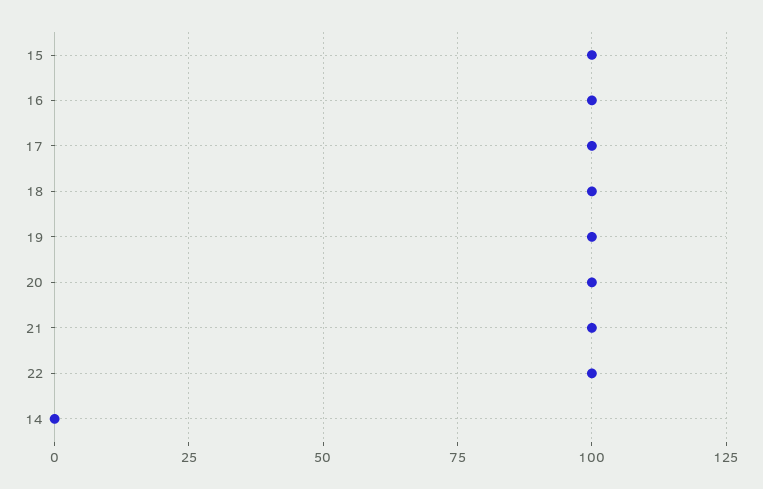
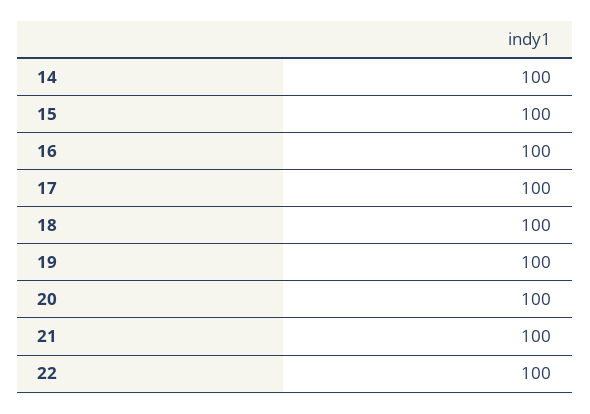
  {
    "15": 100,
    "16": 100,
    "17": 100,
    "18": 100,
    "19": 100,
    "20": 100,
    "21": 100,
    "22": 100,
-   "14": 0
+   "14": 100
  }

